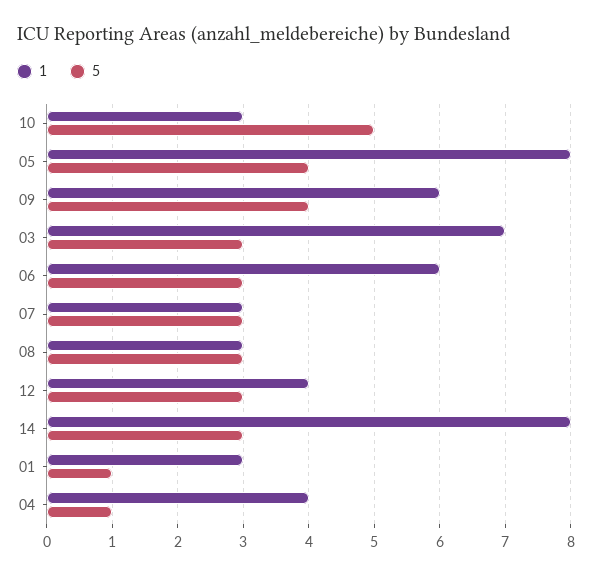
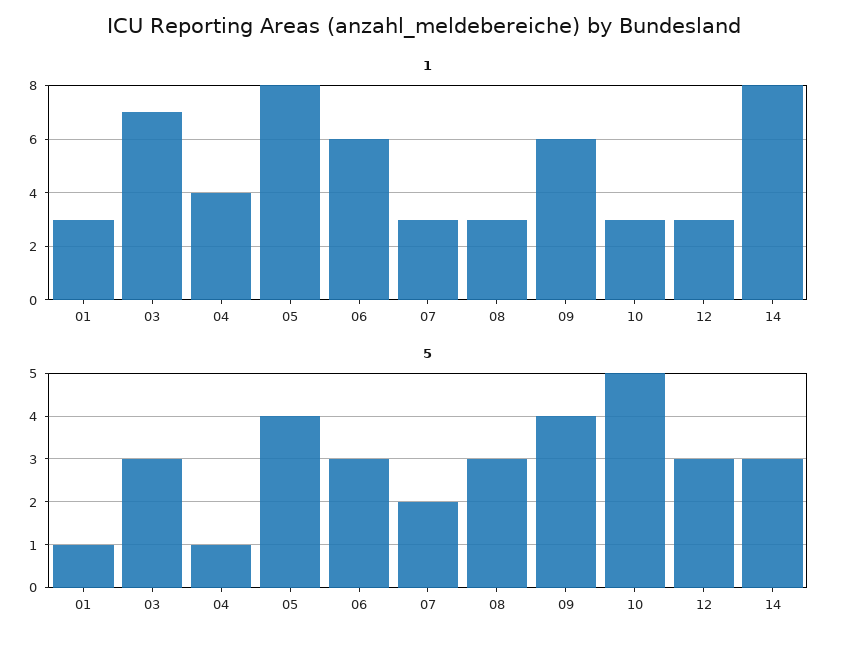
  {
    "1": {
      "10": 3,
      "05": 8,
      "09": 6,
      "03": 7,
      "06": 6,
      "07": 3,
      "08": 3,
-     "12": 4,
+     "12": 3,
      "14": 8,
      "01": 3,
      "04": 4
    },
    "5": {
      "10": 5,
      "05": 4,
      "09": 4,
      "03": 3,
      "06": 3,
-     "07": 3,
+     "07": 2,
      "08": 3,
      "12": 3,
      "14": 3,
      "01": 1,
      "04": 1
    }
  }

